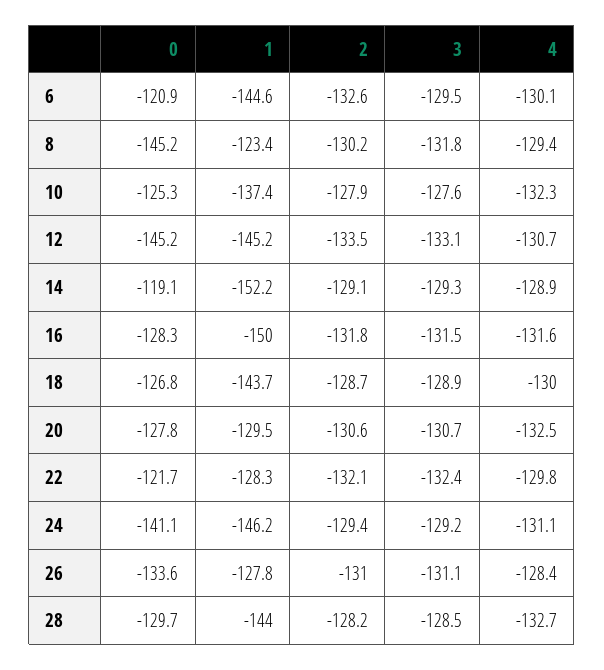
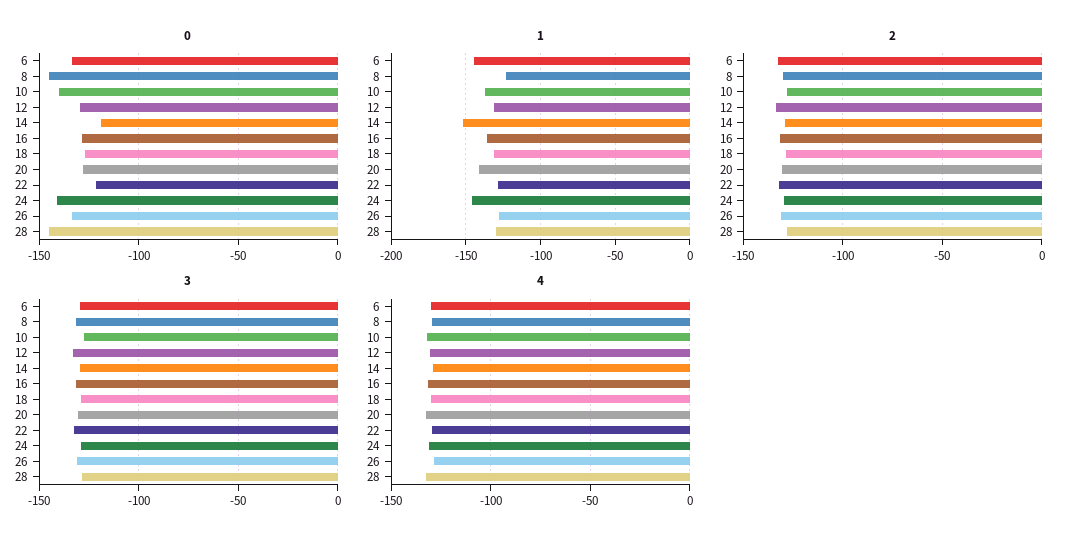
  {
    "0": {
-     "6": -120.9,
+     "6": -135,
      "8": -145.2,
-     "10": -125.3,
+     "10": -140,
-     "12": -145.2,
+     "12": -130,
      "14": -119.1,
      "16": -128.3,
      "18": -126.8,
      "20": -127.8,
      "22": -121.7,
      "24": -141.1,
      "26": -133.6,
-     "28": -129.7
+     "28": -145
    },
    "1": {
      "6": -144.6,
      "8": -123.4,
      "10": -137.4,
-     "12": -145.2,
+     "12": -130,
      "14": -152.2,
-     "16": -150,
+     "16": -135,
-     "18": -143.7,
+     "18": -130,
-     "20": -129.5,
+     "20": -140,
      "22": -128.3,
      "24": -146.2,
      "26": -127.8,
-     "28": -144
+     "28": -130
    },
    "2": {
      "6": -132.6,
      "8": -130.2,
      "10": -127.9,
      "12": -133.5,
      "14": -129.1,
      "16": -131.8,
      "18": -128.7,
      "20": -130.6,
      "22": -132.1,
      "24": -129.4,
      "26": -131,
      "28": -128.2
    },
    "3": {
      "6": -129.5,
      "8": -131.8,
      "10": -127.6,
      "12": -133.1,
      "14": -129.3,
      "16": -131.5,
      "18": -128.9,
      "20": -130.7,
      "22": -132.4,
      "24": -129.2,
      "26": -131.1,
      "28": -128.5
    },
    "4": {
      "6": -130.1,
      "8": -129.4,
      "10": -132.3,
      "12": -130.7,
      "14": -128.9,
      "16": -131.6,
      "18": -130,
      "20": -132.5,
      "22": -129.8,
      "24": -131.1,
      "26": -128.4,
      "28": -132.7
    }
  }

